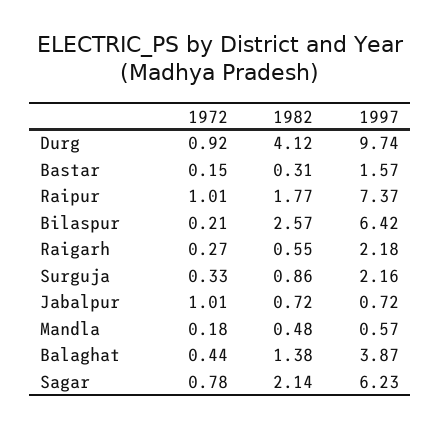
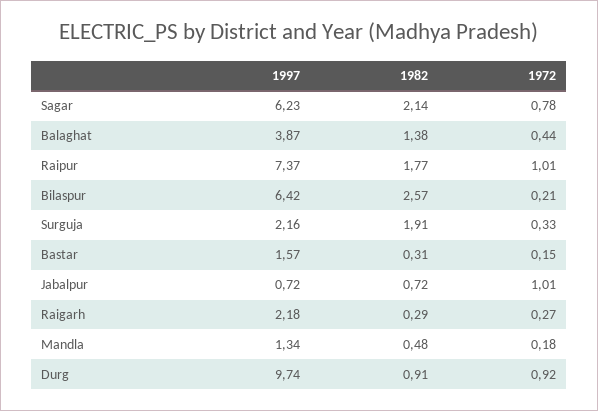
  {
    "1972": {
      "Durg": 0.92,
      "Bastar": 0.15,
      "Raipur": 1.01,
      "Bilaspur": 0.21,
      "Raigarh": 0.27,
      "Surguja": 0.33,
      "Jabalpur": 1.01,
      "Mandla": 0.18,
      "Balaghat": 0.44,
      "Sagar": 0.78
    },
    "1982": {
-     "Durg": 4.12,
+     "Durg": 0.91,
      "Bastar": 0.31,
      "Raipur": 1.77,
      "Bilaspur": 2.57,
-     "Raigarh": 0.55,
+     "Raigarh": 0.29,
-     "Surguja": 0.86,
+     "Surguja": 1.91,
      "Jabalpur": 0.72,
      "Mandla": 0.48,
      "Balaghat": 1.38,
      "Sagar": 2.14
    },
    "1997": {
      "Durg": 9.74,
      "Bastar": 1.57,
      "Raipur": 7.37,
      "Bilaspur": 6.42,
      "Raigarh": 2.18,
      "Surguja": 2.16,
      "Jabalpur": 0.72,
-     "Mandla": 0.57,
+     "Mandla": 1.34,
      "Balaghat": 3.87,
      "Sagar": 6.23
    }
  }

